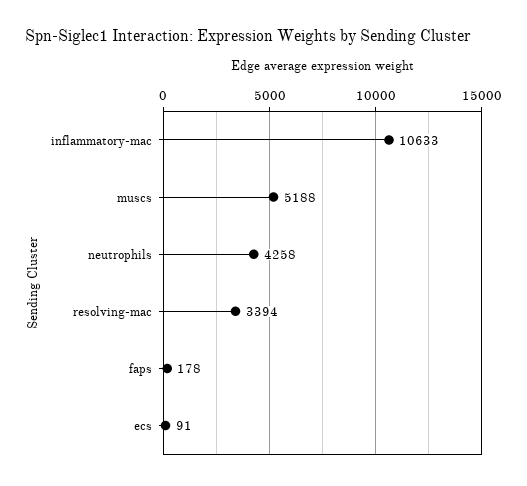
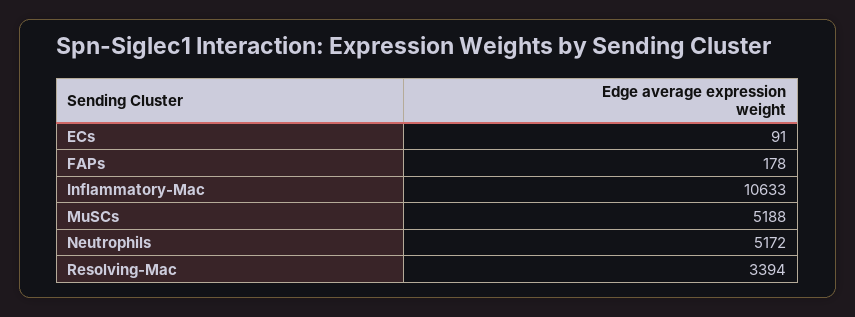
  {
    "inflammatory-mac": 10633,
    "muscs": 5188,
-   "neutrophils": 4258,
+   "neutrophils": 5172,
    "resolving-mac": 3394,
    "faps": 178,
    "ecs": 91
  }

